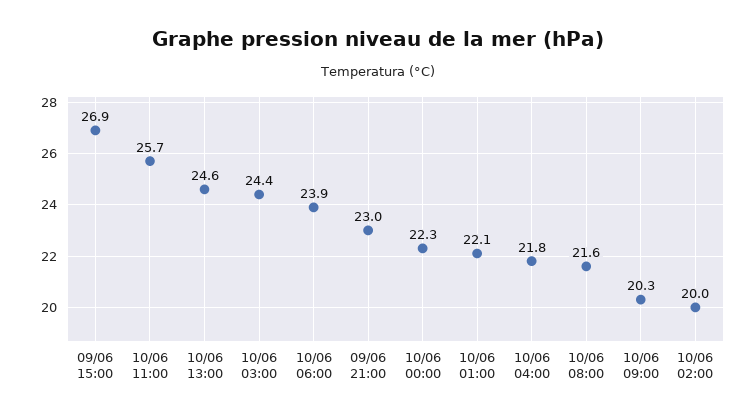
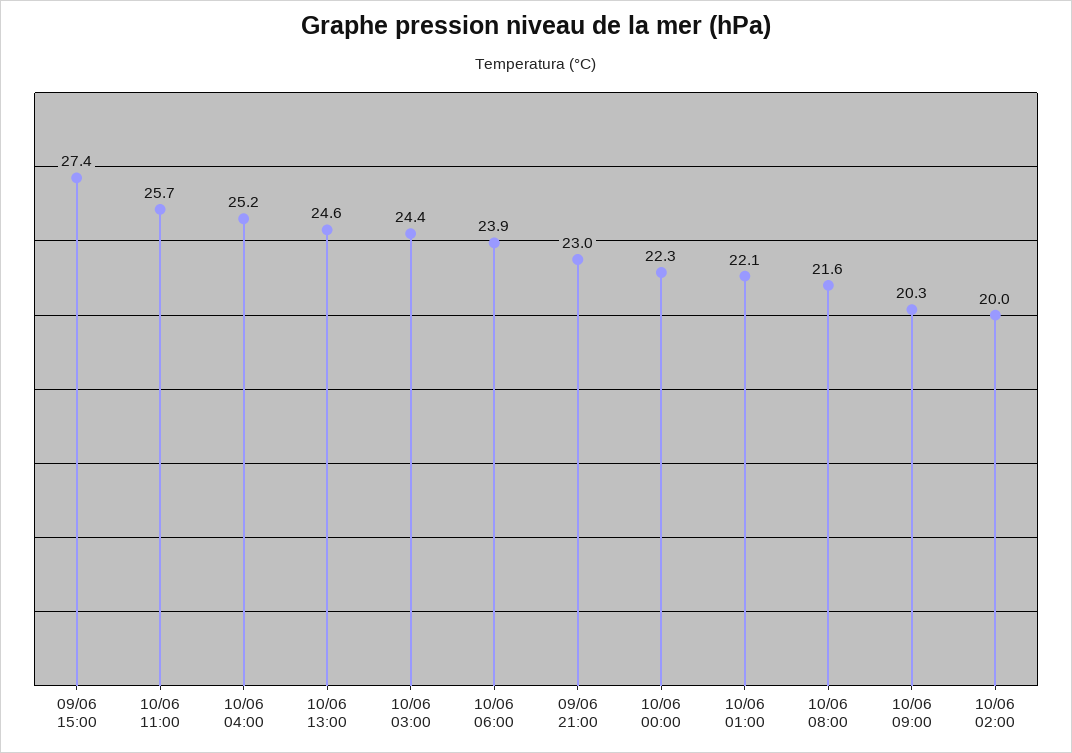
  {
-   "09/06 15:00": 26.9,
+   "09/06 15:00": 27.4,
    "10/06 11:00": 25.7,
    "10/06 13:00": 24.6,
    "10/06 03:00": 24.4,
    "10/06 06:00": 23.9,
    "09/06 21:00": 23,
    "10/06 00:00": 22.3,
    "10/06 01:00": 22.1,
-   "10/06 04:00": 21.8,
+   "10/06 04:00": 25.2,
    "10/06 08:00": 21.6,
    "10/06 09:00": 20.3,
    "10/06 02:00": 20
  }

